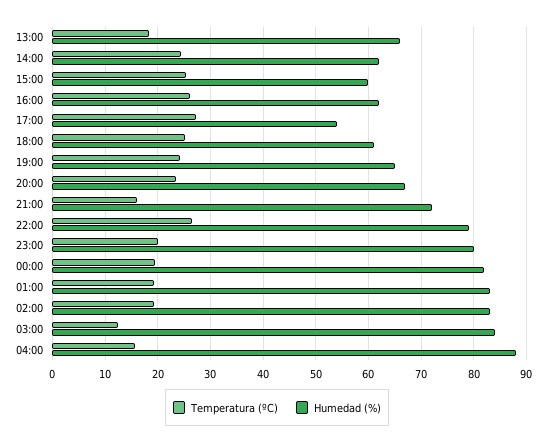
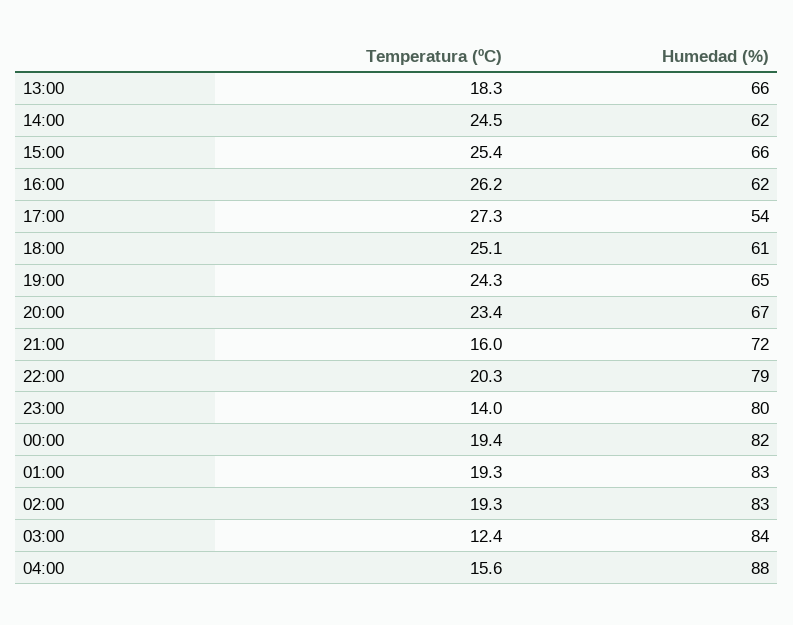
  {
    "Temperatura (ºC)": {
      "13:00": 18.3,
      "14:00": 24.5,
      "15:00": 25.4,
      "16:00": 26.2,
      "17:00": 27.3,
      "18:00": 25.1,
      "19:00": 24.3,
      "20:00": 23.4,
      "21:00": 16,
-     "22:00": 26,
+     "22:00": 20.3,
-     "23:00": 20,
+     "23:00": 14,
      "00:00": 19.4,
      "01:00": 19.3,
      "02:00": 19.3,
      "03:00": 12.4,
      "04:00": 15.6
    },
    "Humedad (%)": {
      "13:00": 66,
      "14:00": 62,
-     "15:00": 60,
+     "15:00": 66,
      "16:00": 62,
      "17:00": 54,
      "18:00": 61,
      "19:00": 65,
      "20:00": 67,
      "21:00": 72,
      "22:00": 79,
      "23:00": 80,
      "00:00": 82,
      "01:00": 83,
      "02:00": 83,
      "03:00": 84,
      "04:00": 88
    }
  }

